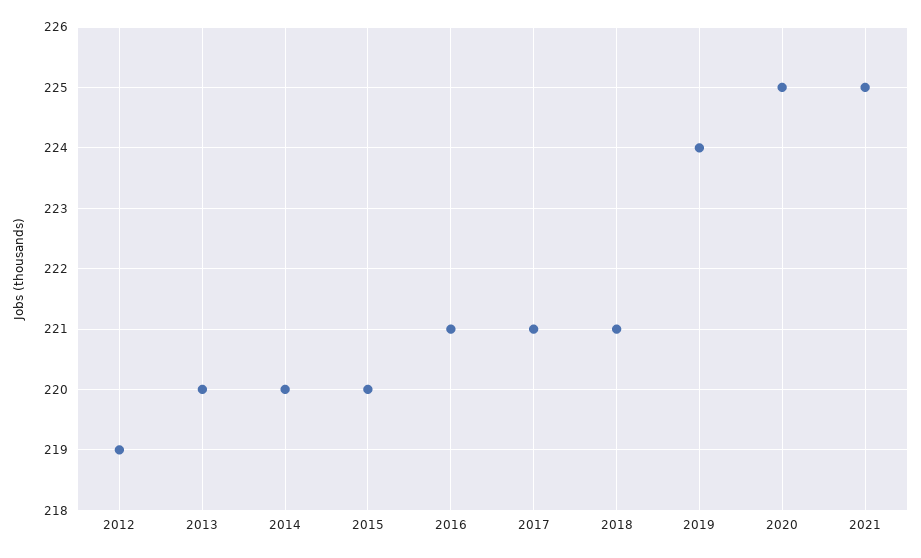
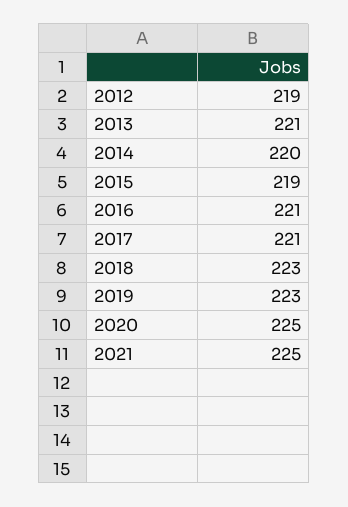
  {
    "2012": 219,
-   "2013": 220,
+   "2013": 221,
    "2014": 220,
-   "2015": 220,
+   "2015": 219,
    "2016": 221,
    "2017": 221,
-   "2018": 221,
+   "2018": 223,
-   "2019": 224,
+   "2019": 223,
    "2020": 225,
    "2021": 225
  }

